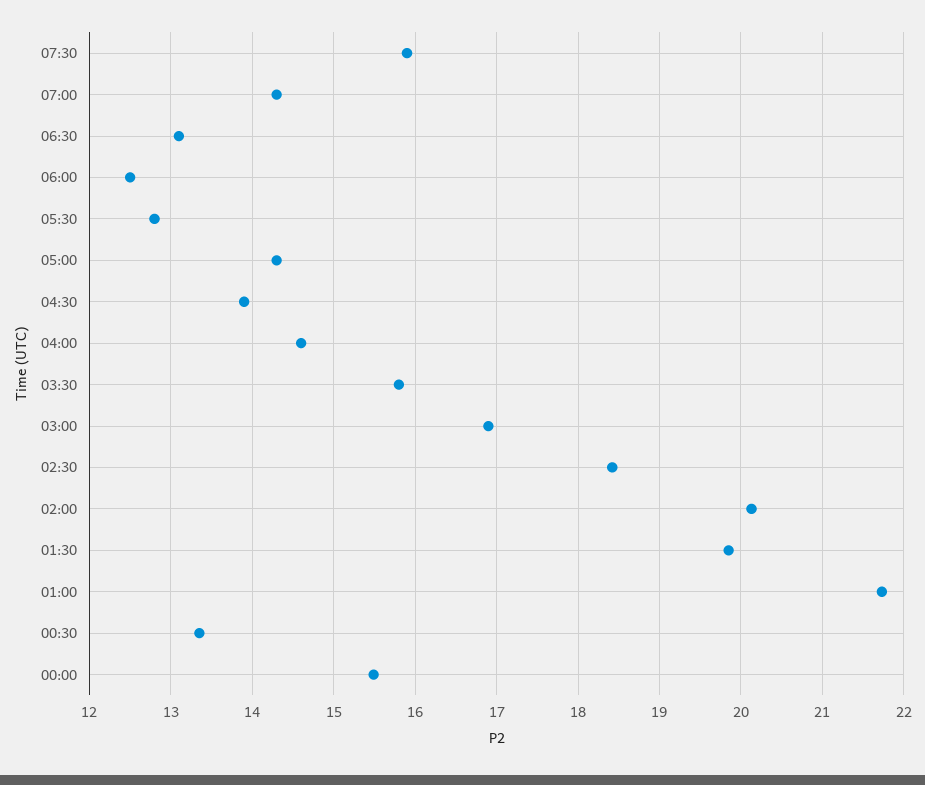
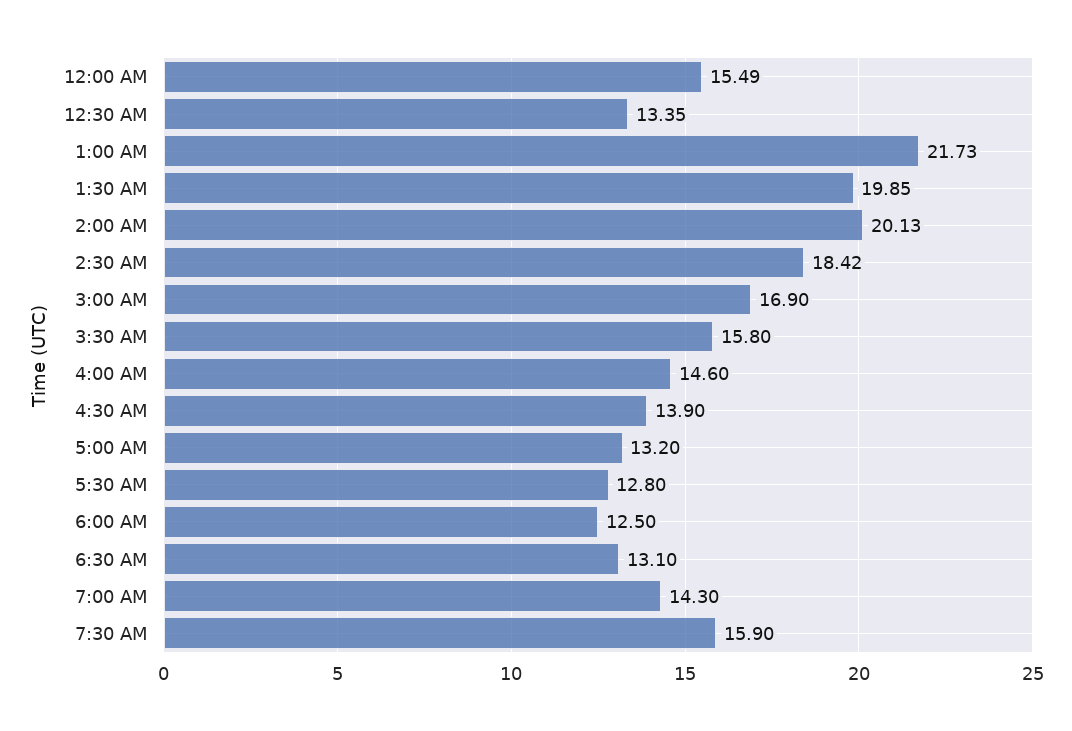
  {
    "07:30": 15.9,
    "07:00": 14.3,
    "06:30": 13.1,
    "06:00": 12.5,
    "05:30": 12.8,
-   "05:00": 14.3,
+   "05:00": 13.2,
    "04:30": 13.9,
    "04:00": 14.6,
    "03:30": 15.8,
    "03:00": 16.9,
    "02:30": 18.42,
    "02:00": 20.13,
    "01:30": 19.85,
    "01:00": 21.73,
    "00:30": 13.35,
    "00:00": 15.49
  }

